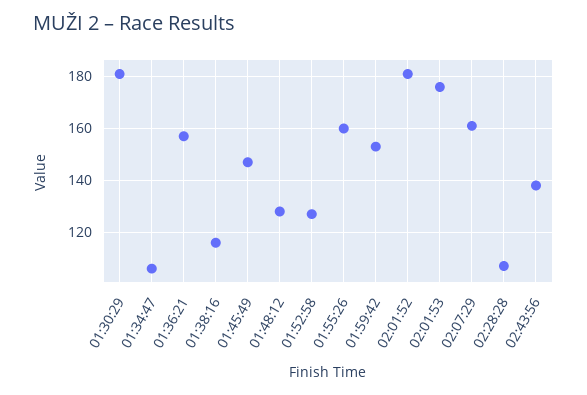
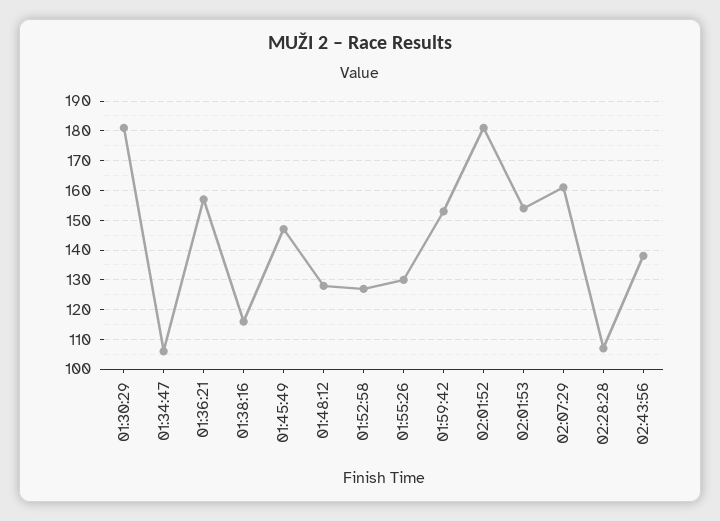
  {
    "01:30:29": 180,
    "01:34:47": 105,
    "01:36:21": 155,
    "01:38:16": 115,
    "01:45:49": 145,
    "01:48:12": 130,
    "01:52:58": 125,
-   "01:55:26": 160,
+   "01:55:26": 130,
    "01:59:42": 155,
    "02:01:52": 180,
-   "02:01:53": 175,
+   "02:01:53": 155,
    "02:07:29": 160,
    "02:28:28": 105,
    "02:43:56": 140
  }

